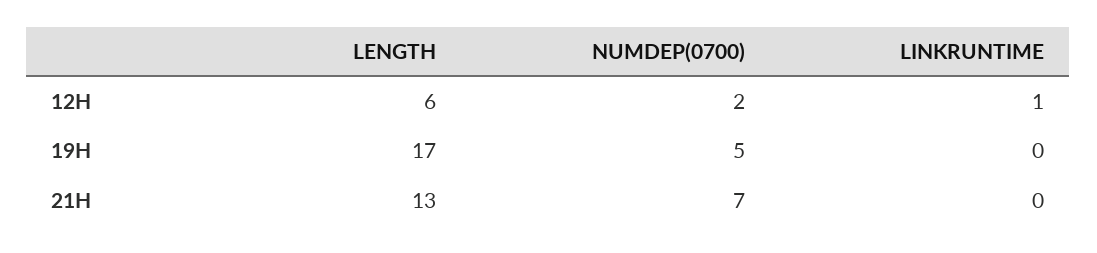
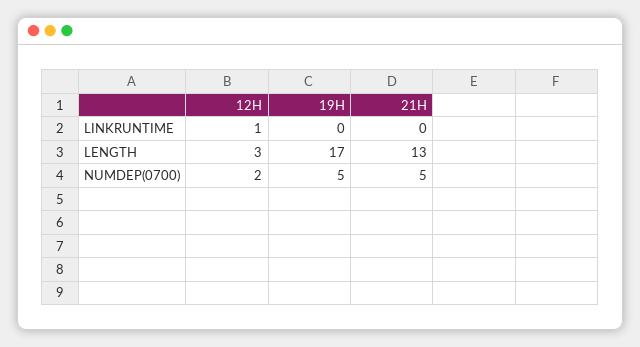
  {
    "LENGTH": {
-     "12H": 6,
+     "12H": 3,
      "19H": 17,
      "21H": 13
    },
    "NUMDEP(0700)": {
      "12H": 2,
      "19H": 5,
-     "21H": 7
+     "21H": 5
    },
    "LINKRUNTIME": {
      "12H": 1,
      "19H": 0,
      "21H": 0
    }
  }

